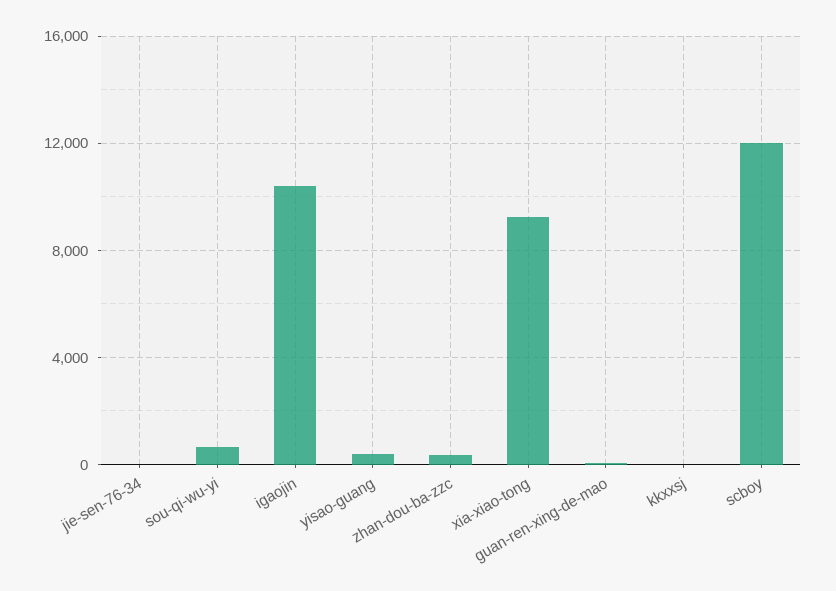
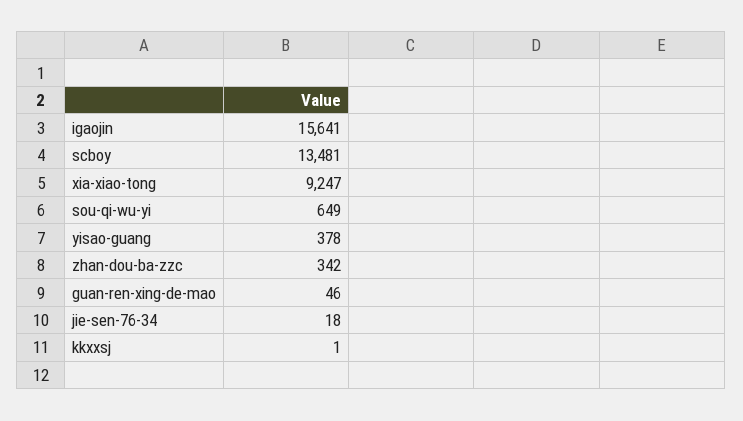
  {
    "jie-sen-76-34": 18,
    "sou-qi-wu-yi": 649,
-   "igaojin": 10500,
+   "igaojin": 15641,
    "yisao-guang": 378,
    "zhan-dou-ba-zzc": 342,
    "xia-xiao-tong": 9247,
    "guan-ren-xing-de-mao": 46,
    "kkxxsj": 1,
-   "scboy": 12000
+   "scboy": 13481
  }

